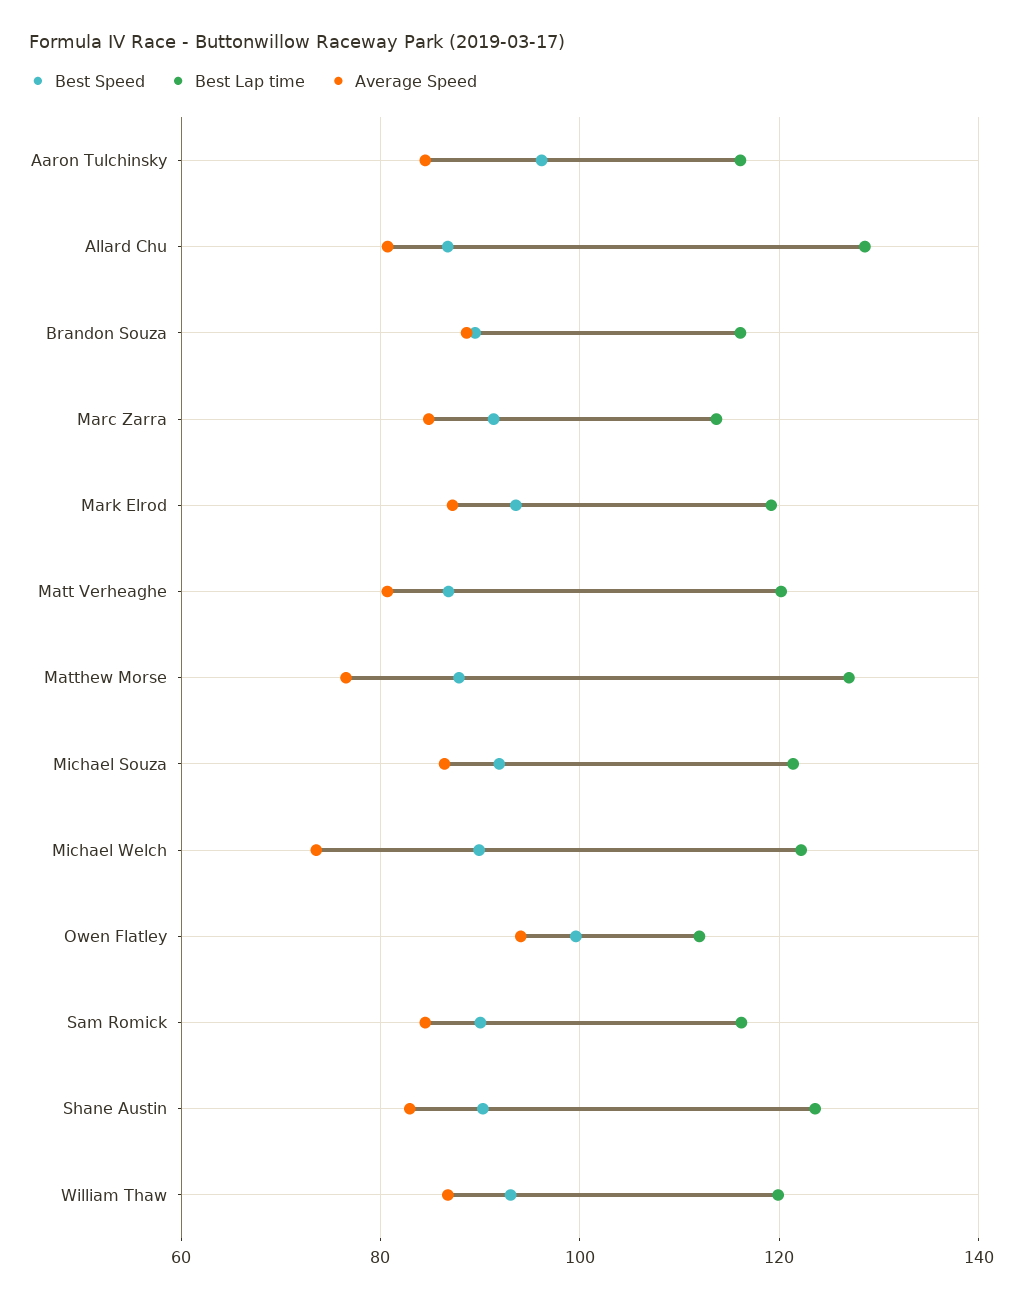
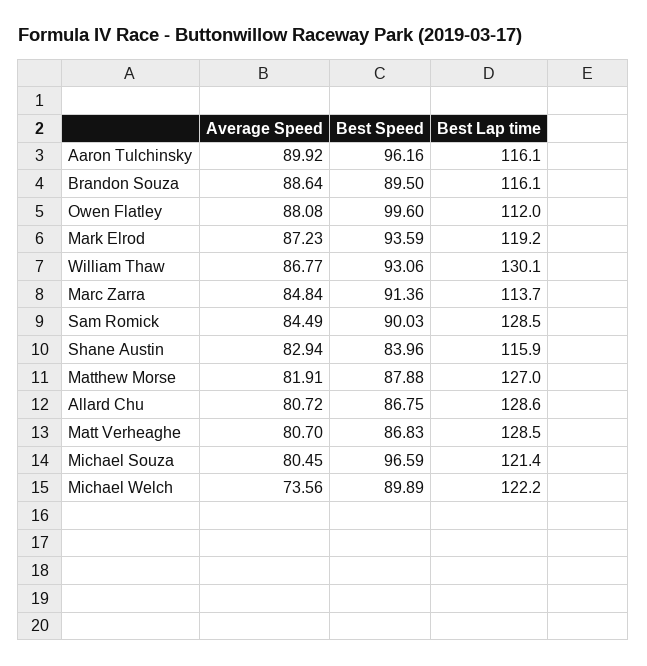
  {
    "Best Speed": {
      "Aaron Tulchinsky": 96.16,
      "Allard Chu": 86.75,
      "Brandon Souza": 89.5,
      "Marc Zarra": 91.36,
      "Mark Elrod": 93.59,
      "Matt Verheaghe": 86.83,
      "Matthew Morse": 87.88,
-     "Michael Souza": 92,
+     "Michael Souza": 96.59,
      "Michael Welch": 89.89,
      "Owen Flatley": 99.6,
      "Sam Romick": 90.03,
-     "Shane Austin": 90,
+     "Shane Austin": 83.96,
      "William Thaw": 93.06
    },
    "Best Lap time": {
      "Aaron Tulchinsky": 116.1,
      "Allard Chu": 128.6,
      "Brandon Souza": 116.1,
      "Marc Zarra": 113.7,
      "Mark Elrod": 119.2,
-     "Matt Verheaghe": 120,
+     "Matt Verheaghe": 128.5,
      "Matthew Morse": 127,
      "Michael Souza": 121.4,
      "Michael Welch": 122.2,
      "Owen Flatley": 112,
-     "Sam Romick": 116,
+     "Sam Romick": 128.5,
-     "Shane Austin": 124,
+     "Shane Austin": 115.9,
-     "William Thaw": 120
+     "William Thaw": 130.1
    },
    "Average Speed": {
-     "Aaron Tulchinsky": 84,
+     "Aaron Tulchinsky": 89.92,
      "Allard Chu": 80.72,
      "Brandon Souza": 88.64,
      "Marc Zarra": 84.84,
      "Mark Elrod": 87.23,
      "Matt Verheaghe": 80.7,
-     "Matthew Morse": 76,
+     "Matthew Morse": 81.91,
-     "Michael Souza": 86,
+     "Michael Souza": 80.45,
      "Michael Welch": 73.56,
-     "Owen Flatley": 94,
+     "Owen Flatley": 88.08,
      "Sam Romick": 84.49,
      "Shane Austin": 82.94,
      "William Thaw": 86.77
    }
  }

